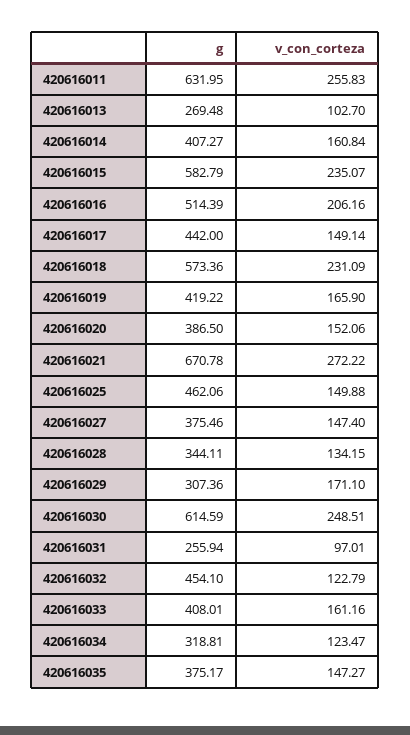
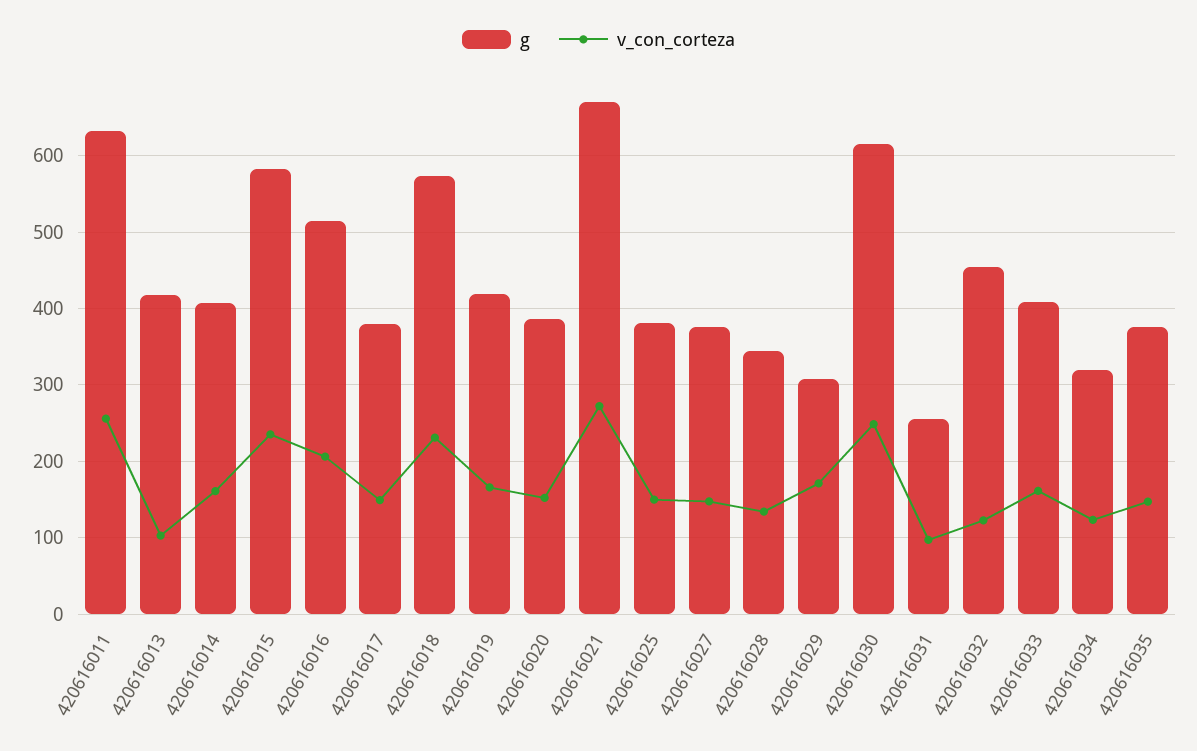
  {
    "g": {
      "420616011": 631.95,
-     "420616013": 269.48,
+     "420616013": 420,
      "420616014": 407.27,
      "420616015": 582.79,
      "420616016": 514.39,
-     "420616017": 442,
+     "420616017": 380,
      "420616018": 573.36,
      "420616019": 419.22,
      "420616020": 386.5,
      "420616021": 670.78,
-     "420616025": 462.06,
+     "420616025": 380,
      "420616027": 375.46,
      "420616028": 344.11,
      "420616029": 307.36,
      "420616030": 614.59,
      "420616031": 255.94,
      "420616032": 454.1,
      "420616033": 408.01,
      "420616034": 318.81,
      "420616035": 375.17
    },
    "v_con_corteza": {
      "420616011": 255.83,
      "420616013": 102.7,
      "420616014": 160.84,
      "420616015": 235.07,
      "420616016": 206.16,
      "420616017": 149.14,
      "420616018": 231.09,
      "420616019": 165.9,
      "420616020": 152.06,
      "420616021": 272.22,
      "420616025": 149.88,
      "420616027": 147.4,
      "420616028": 134.15,
      "420616029": 171.1,
      "420616030": 248.51,
      "420616031": 97.01,
      "420616032": 122.79,
      "420616033": 161.16,
      "420616034": 123.47,
      "420616035": 147.27
    }
  }

